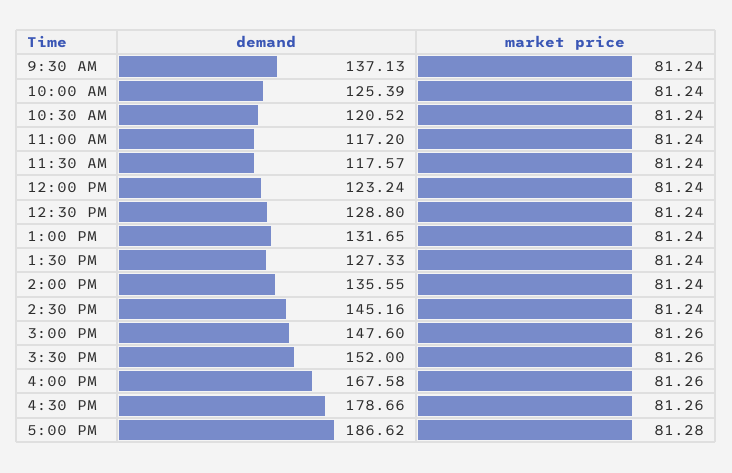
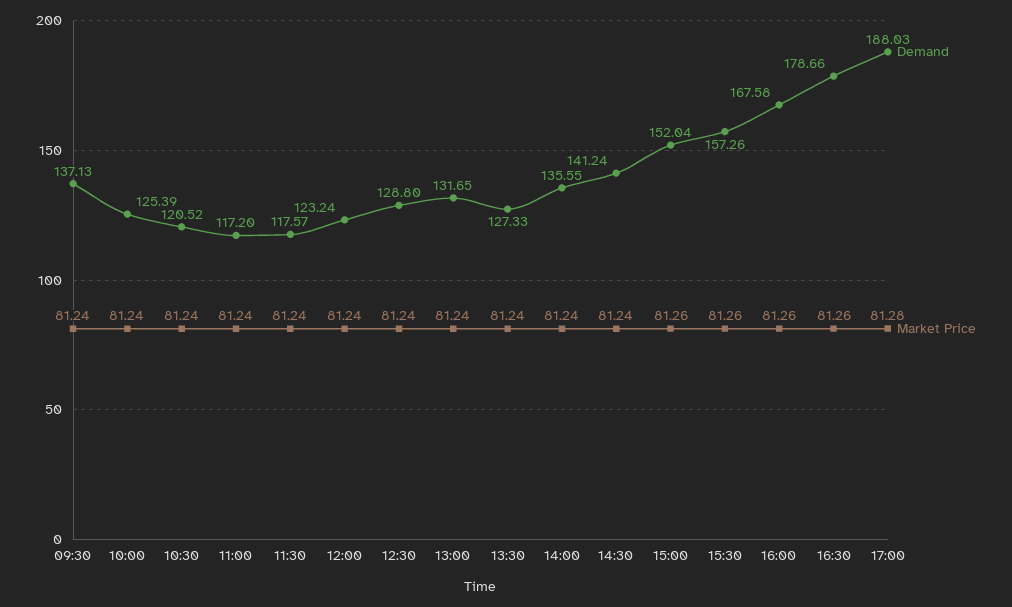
  {
    "demand": {
      "9:30 AM": 137.13,
      "10:00 AM": 125.39,
      "10:30 AM": 120.52,
      "11:00 AM": 117.2,
      "11:30 AM": 117.57,
      "12:00 PM": 123.24,
      "12:30 PM": 128.8,
      "1:00 PM": 131.65,
      "1:30 PM": 127.33,
      "2:00 PM": 135.55,
-     "2:30 PM": 145.16,
+     "2:30 PM": 141.24,
-     "3:00 PM": 147.6,
+     "3:00 PM": 152.04,
-     "3:30 PM": 152,
+     "3:30 PM": 157.26,
      "4:00 PM": 167.58,
      "4:30 PM": 178.66,
-     "5:00 PM": 186.62
+     "5:00 PM": 188.03
    },
    "market price": {
      "9:30 AM": 81.24,
      "10:00 AM": 81.24,
      "10:30 AM": 81.24,
      "11:00 AM": 81.24,
      "11:30 AM": 81.24,
      "12:00 PM": 81.24,
      "12:30 PM": 81.24,
      "1:00 PM": 81.24,
      "1:30 PM": 81.24,
      "2:00 PM": 81.24,
      "2:30 PM": 81.24,
      "3:00 PM": 81.26,
      "3:30 PM": 81.26,
      "4:00 PM": 81.26,
      "4:30 PM": 81.26,
      "5:00 PM": 81.28
    }
  }

